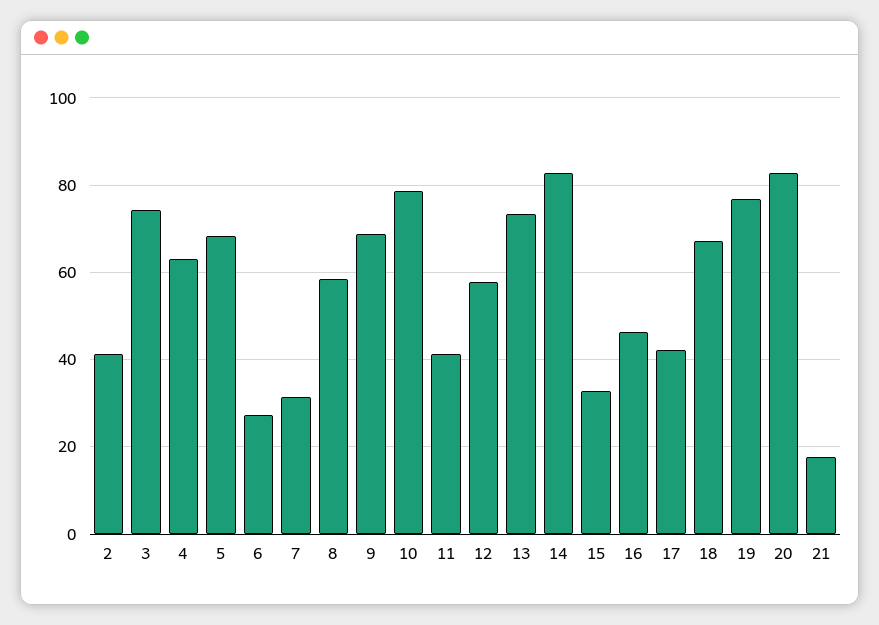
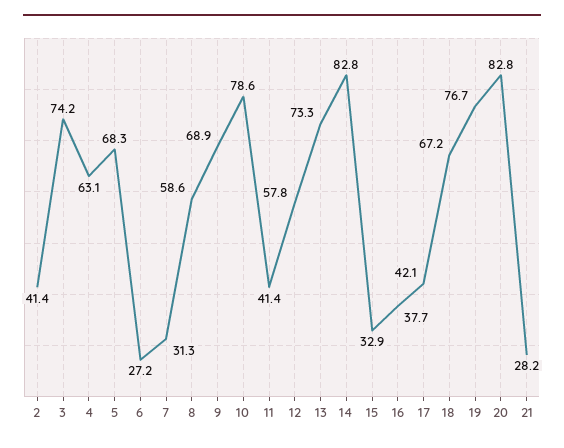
  {
    "2": 41.4,
    "3": 74.2,
    "4": 63.1,
    "5": 68.3,
    "6": 27.2,
    "7": 31.3,
    "8": 58.6,
    "9": 68.9,
    "10": 78.6,
    "11": 41.4,
    "12": 57.8,
    "13": 73.3,
    "14": 82.8,
    "15": 32.9,
-   "16": 46,
+   "16": 37.7,
    "17": 42.1,
    "18": 67.2,
    "19": 76.7,
    "20": 82.8,
-   "21": 18
+   "21": 28.2
  }

